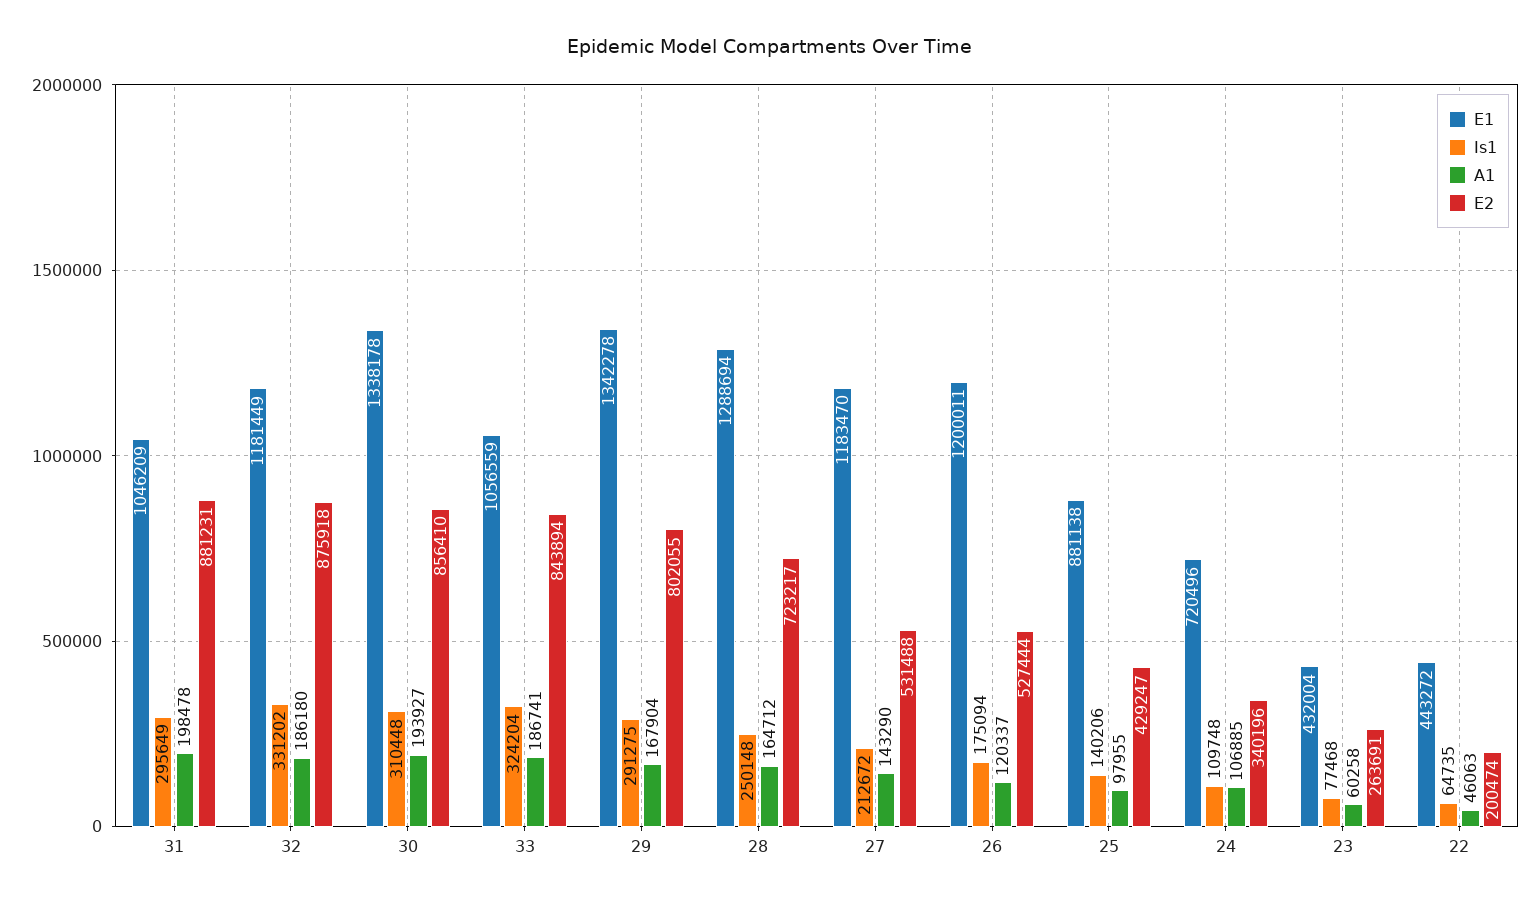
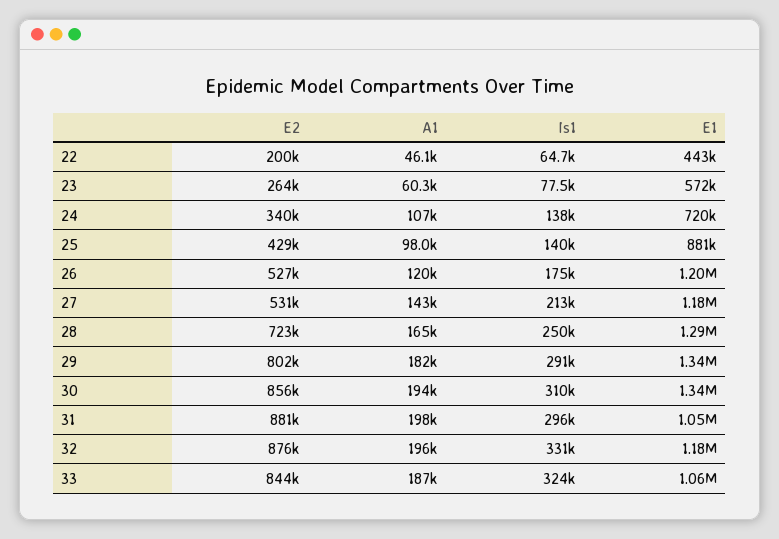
  {
    "E1": {
      "31": 1046209,
      "32": 1181449,
      "30": 1338178,
      "33": 1056559,
      "29": 1342278,
      "28": 1288694,
      "27": 1183470,
      "26": 1200011,
      "25": 881138,
      "24": 720496,
-     "23": 432004,
+     "23": 572000,
      "22": 443272
    },
    "Is1": {
      "31": 295649,
      "32": 331202,
      "30": 310448,
      "33": 324204,
      "29": 291275,
      "28": 250148,
      "27": 212672,
      "26": 175094,
      "25": 140206,
-     "24": 109748,
+     "24": 138000,
      "23": 77468,
      "22": 64735
    },
    "A1": {
      "31": 198478,
-     "32": 186180,
+     "32": 196000,
      "30": 193927,
      "33": 186741,
-     "29": 167904,
+     "29": 182000,
      "28": 164712,
      "27": 143290,
      "26": 120337,
      "25": 97955,
      "24": 106885,
      "23": 60258,
      "22": 46063
    },
    "E2": {
      "31": 881231,
      "32": 875918,
      "30": 856410,
      "33": 843894,
      "29": 802055,
      "28": 723217,
      "27": 531488,
      "26": 527444,
      "25": 429247,
      "24": 340196,
      "23": 263691,
      "22": 200474
    }
  }

